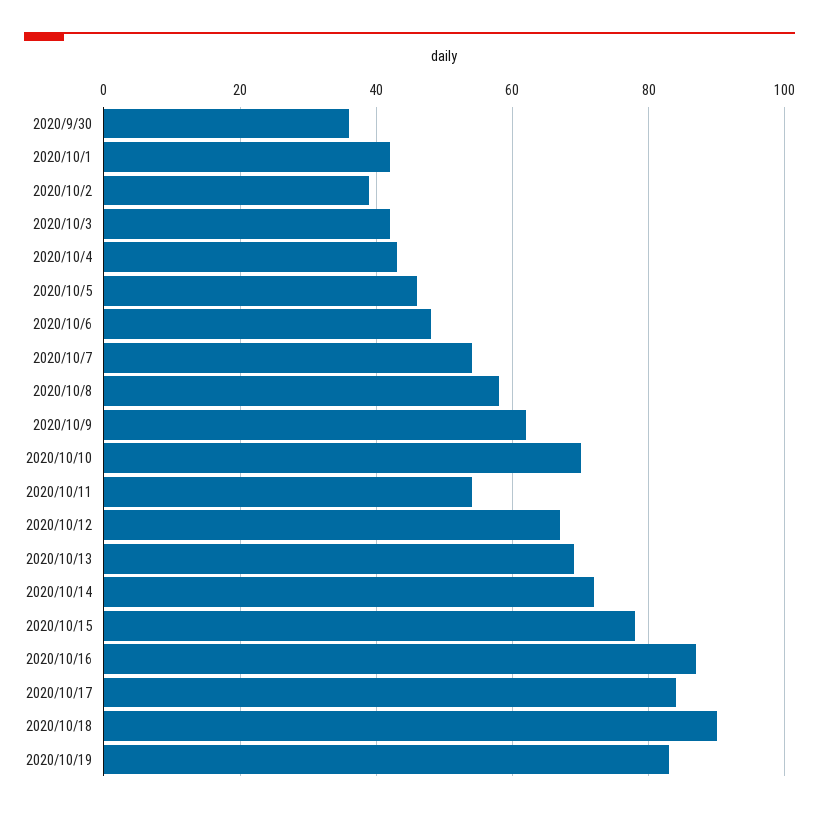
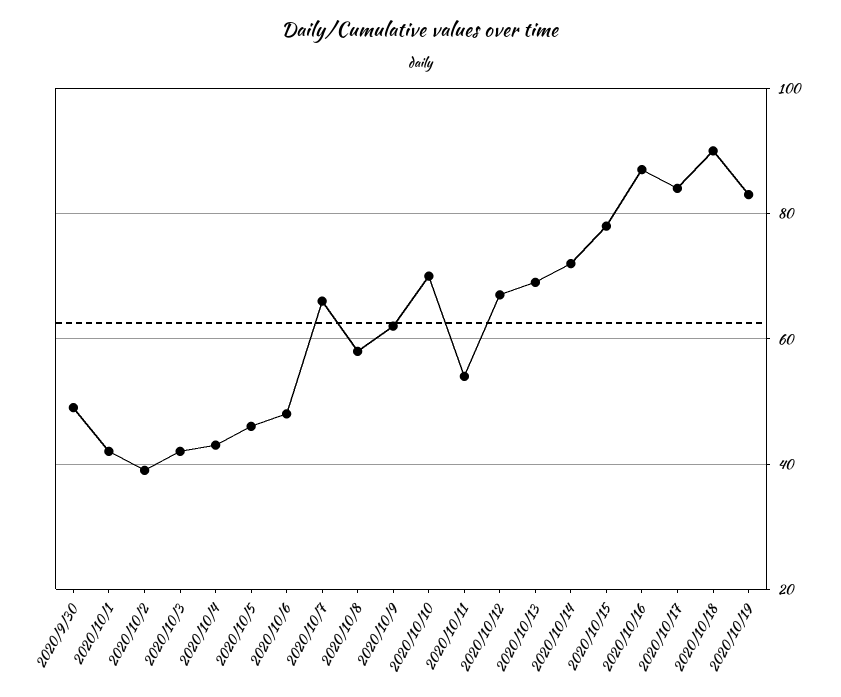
  {
-   "2020/9/30": 35,
+   "2020/9/30": 50,
    "2020/10/1": 40,
    "2020/10/2": 40,
    "2020/10/3": 40,
    "2020/10/4": 45,
    "2020/10/5": 45,
    "2020/10/6": 50,
-   "2020/10/7": 55,
+   "2020/10/7": 65,
    "2020/10/8": 60,
    "2020/10/9": 60,
    "2020/10/10": 70,
    "2020/10/11": 55,
    "2020/10/12": 65,
    "2020/10/13": 70,
    "2020/10/14": 70,
    "2020/10/15": 80,
    "2020/10/16": 85,
    "2020/10/17": 85,
    "2020/10/18": 90,
    "2020/10/19": 85
  }

